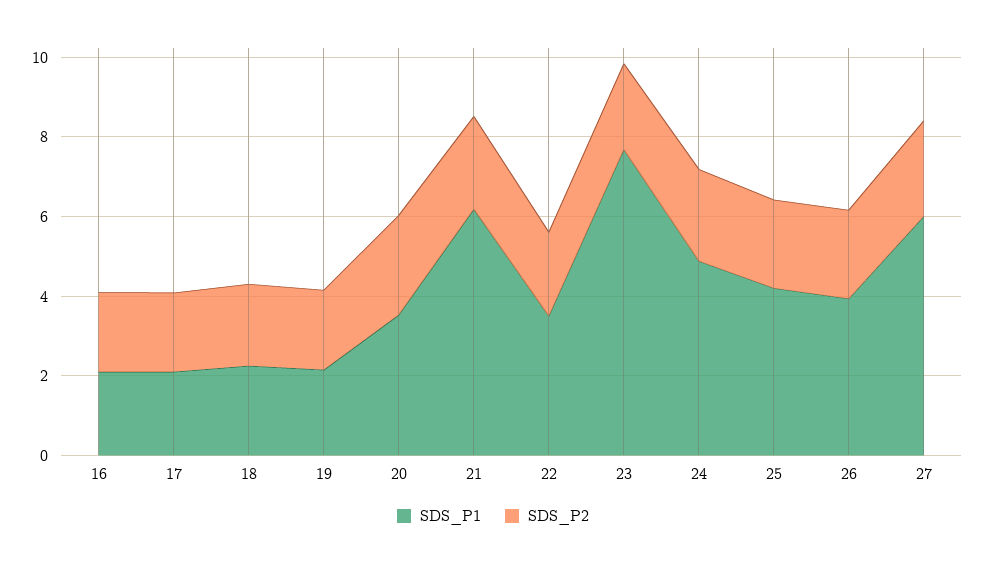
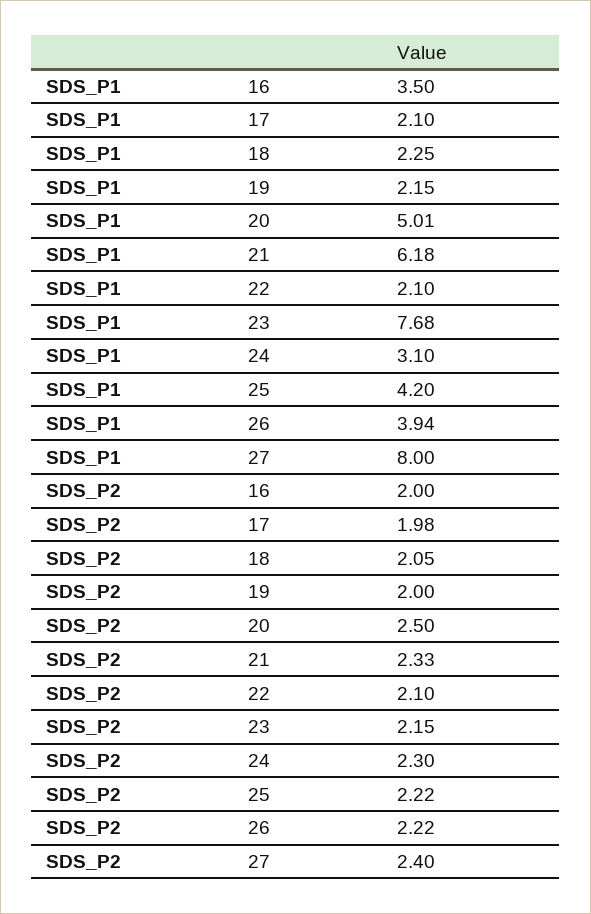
  {
    "SDS_P1": {
-     "16": 2,
+     "16": 3.5,
      "17": 2.1,
      "18": 2.25,
      "19": 2.15,
-     "20": 3.5,
+     "20": 5.01,
      "21": 6.18,
-     "22": 3.5,
+     "22": 2.1,
      "23": 7.68,
-     "24": 5,
+     "24": 3.1,
      "25": 4.2,
      "26": 3.94,
-     "27": 6
+     "27": 8
    },
    "SDS_P2": {
      "16": 2,
      "17": 1.98,
      "18": 2.05,
      "19": 2,
      "20": 2.5,
      "21": 2.33,
      "22": 2.1,
      "23": 2.15,
      "24": 2.3,
      "25": 2.22,
      "26": 2.22,
      "27": 2.4
    }
  }

